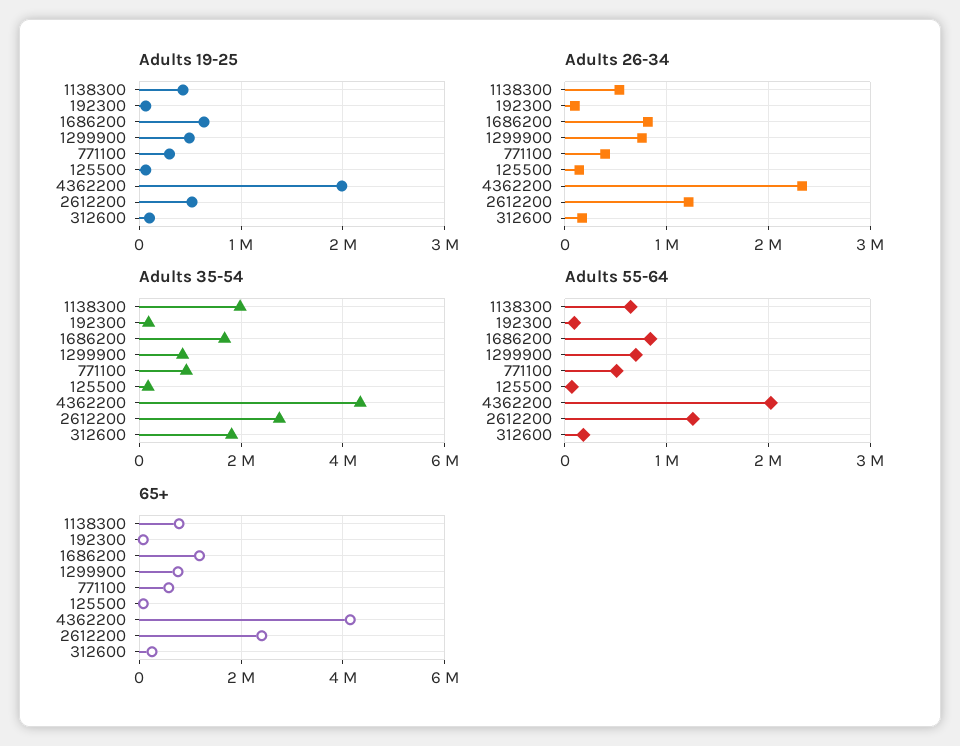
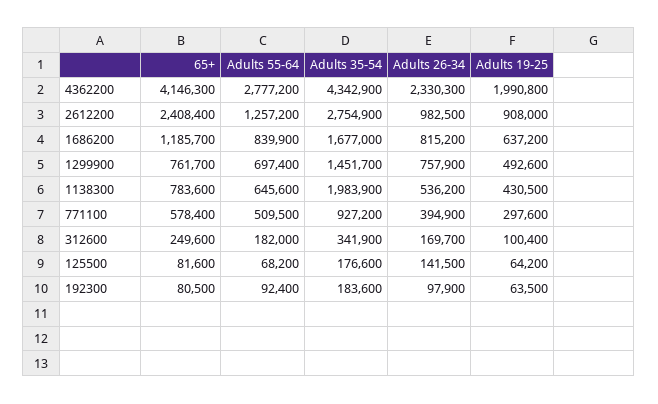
  {
    "Adults 19-25": {
      "1138300": 430500,
      "192300": 63500,
      "1686200": 637200,
      "1299900": 492600,
      "771100": 297600,
      "125500": 64200,
      "4362200": 1990800,
-     "2612200": 500000,
+     "2612200": 908000,
      "312600": 100400
    },
    "Adults 26-34": {
      "1138300": 536200,
      "192300": 97900,
      "1686200": 815200,
      "1299900": 757900,
      "771100": 394900,
      "125500": 141500,
      "4362200": 2330300,
-     "2612200": 1200000,
+     "2612200": 982500,
      "312600": 169700
    },
    "Adults 35-54": {
      "1138300": 1983900,
      "192300": 183600,
      "1686200": 1677000,
-     "1299900": 800000,
+     "1299900": 1451700,
      "771100": 927200,
      "125500": 176600,
      "4362200": 4342900,
      "2612200": 2754900,
-     "312600": 1800000
+     "312600": 341900
    },
    "Adults 55-64": {
      "1138300": 645600,
      "192300": 92400,
      "1686200": 839900,
      "1299900": 697400,
      "771100": 509500,
      "125500": 68200,
-     "4362200": 2000000,
+     "4362200": 2777200,
      "2612200": 1257200,
      "312600": 182000
    },
    "65+": {
      "1138300": 783600,
      "192300": 80500,
      "1686200": 1185700,
      "1299900": 761700,
      "771100": 578400,
      "125500": 81600,
      "4362200": 4146300,
      "2612200": 2408400,
      "312600": 249600
    }
  }

